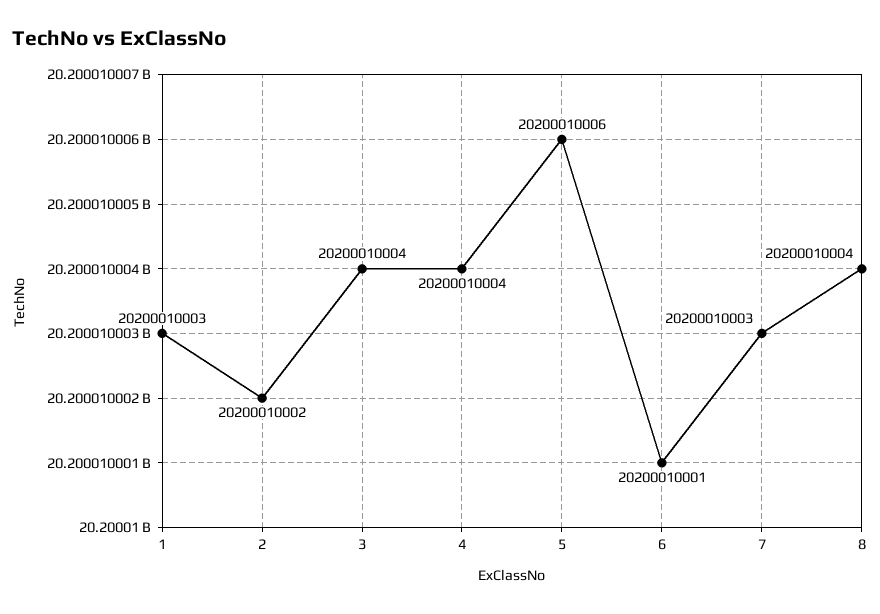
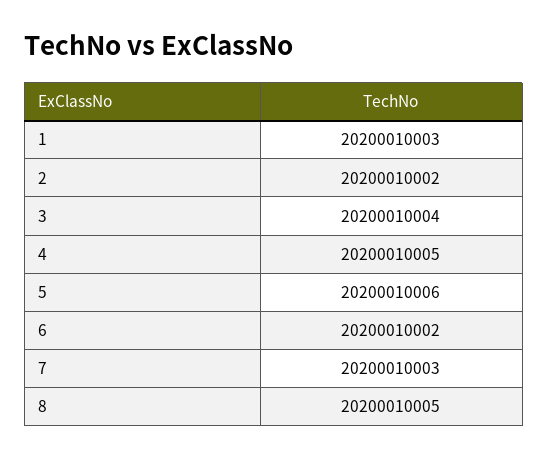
  {
    "1": 20200010003,
    "2": 20200010002,
    "3": 20200010004,
-   "4": 20200010004,
+   "4": 20200010005,
    "5": 20200010006,
-   "6": 20200010001,
+   "6": 20200010002,
    "7": 20200010003,
-   "8": 20200010004
+   "8": 20200010005
  }

